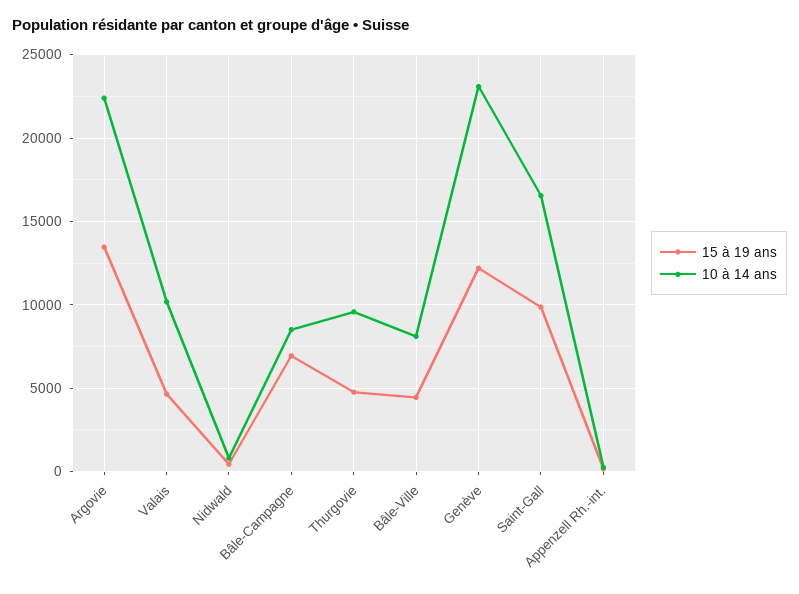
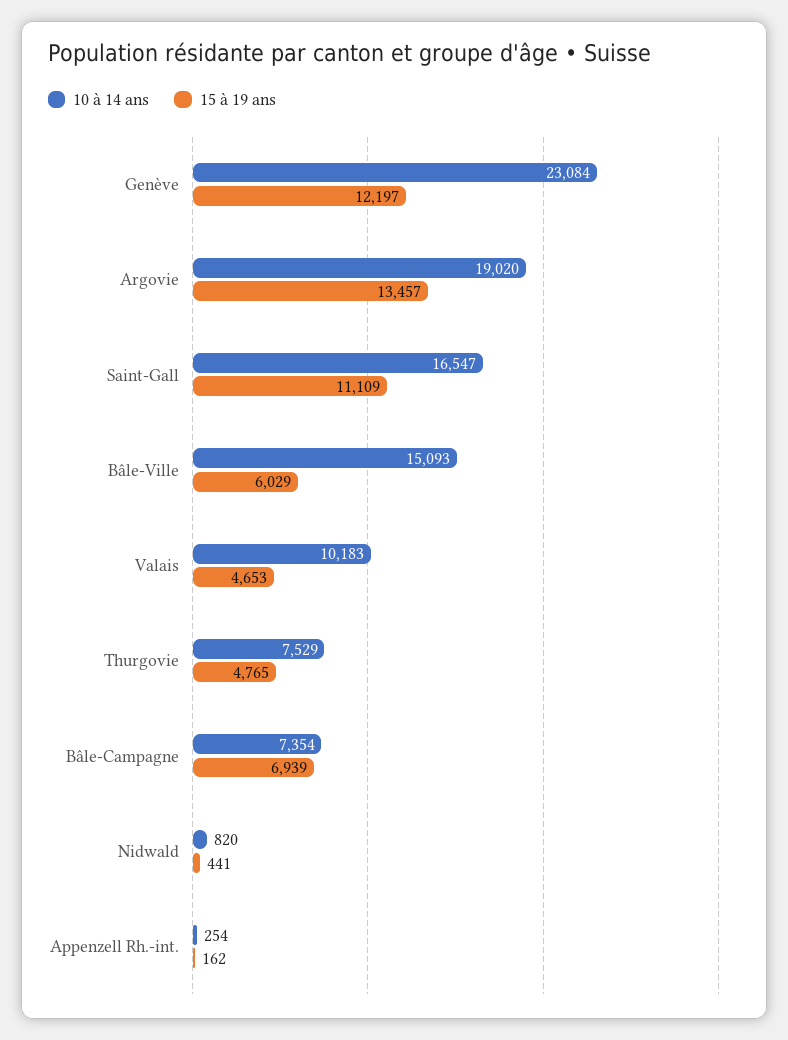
  {
    "15 à 19 ans": {
      "Argovie": 13457,
      "Valais": 4653,
      "Nidwald": 441,
      "Bâle-Campagne": 6939,
      "Thurgovie": 4765,
-     "Bâle-Ville": 4500,
+     "Bâle-Ville": 6029,
      "Genève": 12197,
-     "Saint-Gall": 10000,
+     "Saint-Gall": 11109,
      "Appenzell Rh.-int.": 162
    },
    "10 à 14 ans": {
-     "Argovie": 22500,
+     "Argovie": 19020,
      "Valais": 10183,
      "Nidwald": 820,
-     "Bâle-Campagne": 8500,
+     "Bâle-Campagne": 7354,
-     "Thurgovie": 9500,
+     "Thurgovie": 7529,
-     "Bâle-Ville": 8000,
+     "Bâle-Ville": 15093,
      "Genève": 23084,
      "Saint-Gall": 16547,
      "Appenzell Rh.-int.": 254
    }
  }

